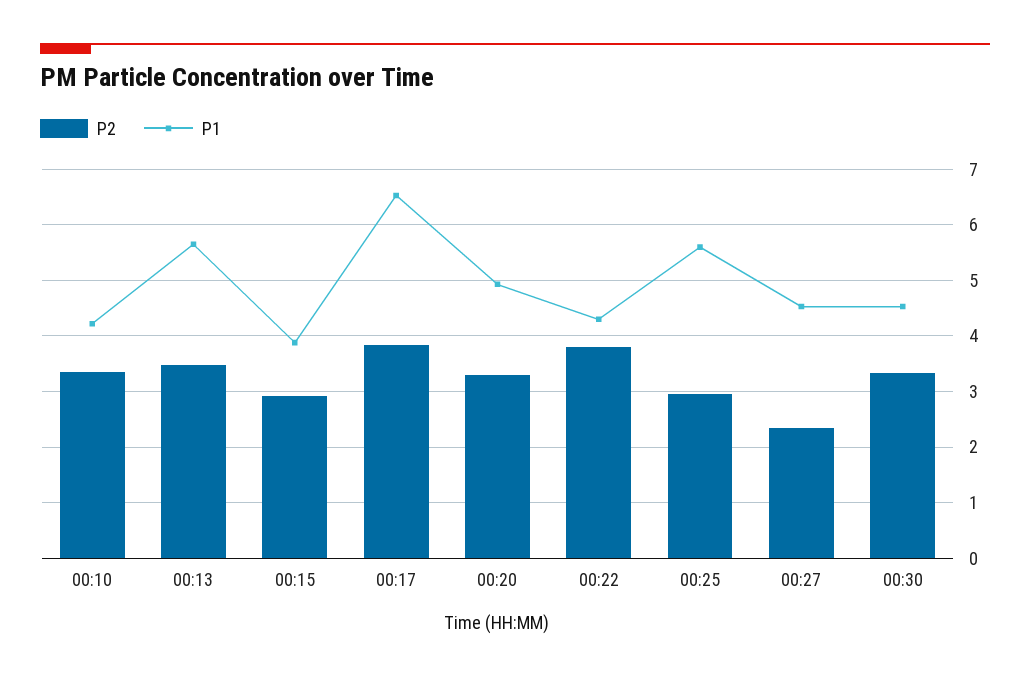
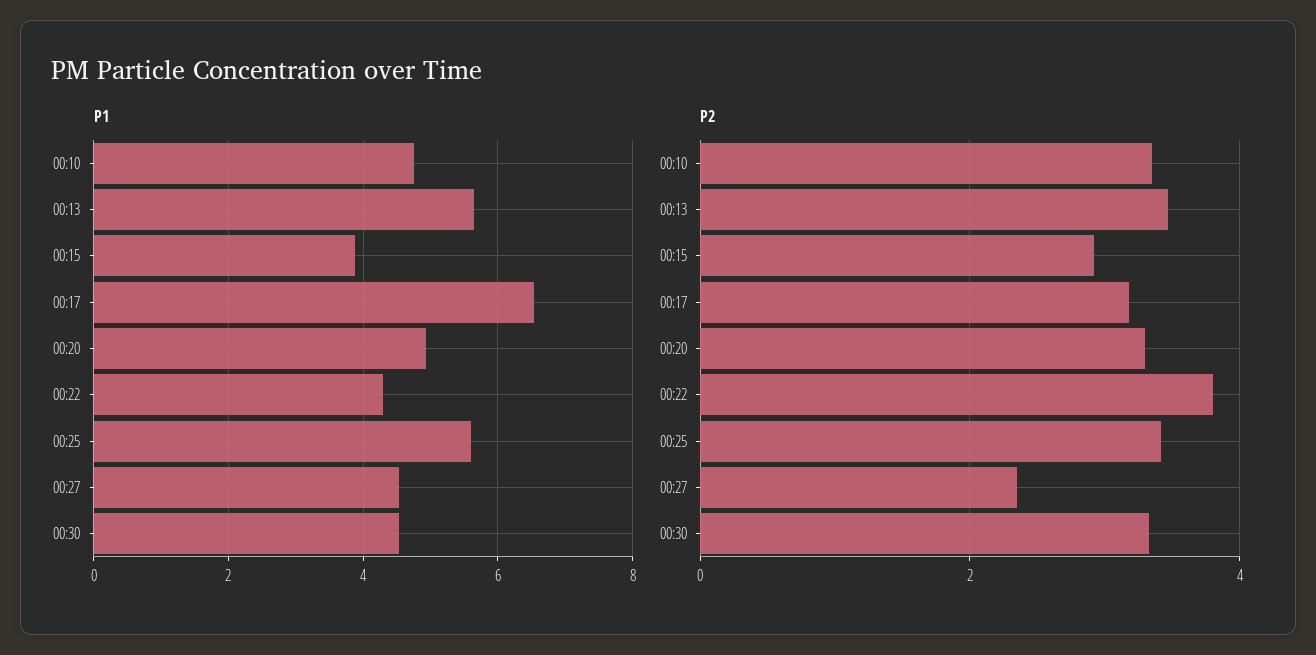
  {
    "P2": {
      "00:10": 3.4,
      "00:13": 3.4,
      "00:15": 3,
-     "00:17": 3.8,
+     "00:17": 3.2,
      "00:20": 3.4,
      "00:22": 3.8,
-     "00:25": 3,
+     "00:25": 3.4,
      "00:27": 2.4,
      "00:30": 3.4
    },
    "P1": {
-     "00:10": 4.2,
+     "00:10": 4.8,
      "00:13": 5.6,
      "00:15": 3.8,
      "00:17": 6.6,
      "00:20": 5,
      "00:22": 4.4,
      "00:25": 5.6,
      "00:27": 4.6,
      "00:30": 4.6
    }
  }

